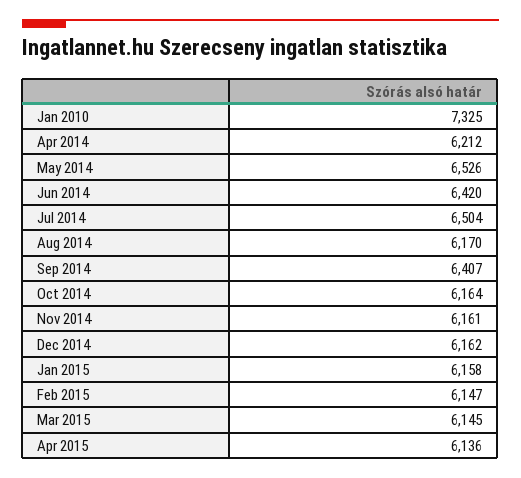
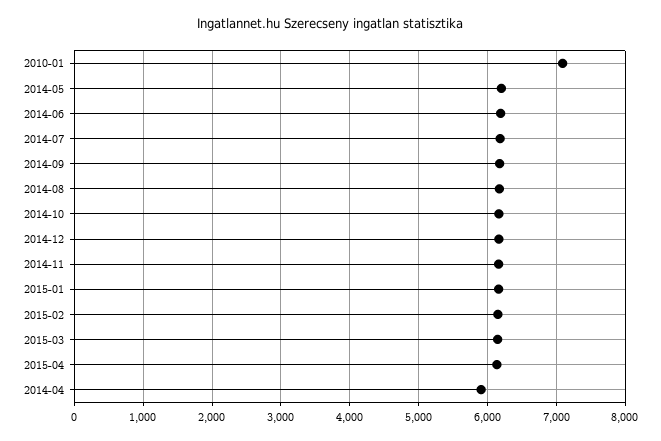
  {
-   "Jan 2010": 7325,
+   "Jan 2010": 7100,
-   "Apr 2014": 6212,
+   "Apr 2014": 5900,
-   "May 2014": 6526,
+   "May 2014": 6200,
-   "Jun 2014": 6420,
+   "Jun 2014": 6200,
-   "Jul 2014": 6504,
+   "Jul 2014": 6200,
    "Aug 2014": 6170,
-   "Sep 2014": 6407,
+   "Sep 2014": 6200,
    "Oct 2014": 6164,
    "Nov 2014": 6161,
    "Dec 2014": 6162,
    "Jan 2015": 6158,
    "Feb 2015": 6147,
    "Mar 2015": 6145,
    "Apr 2015": 6136
  }

